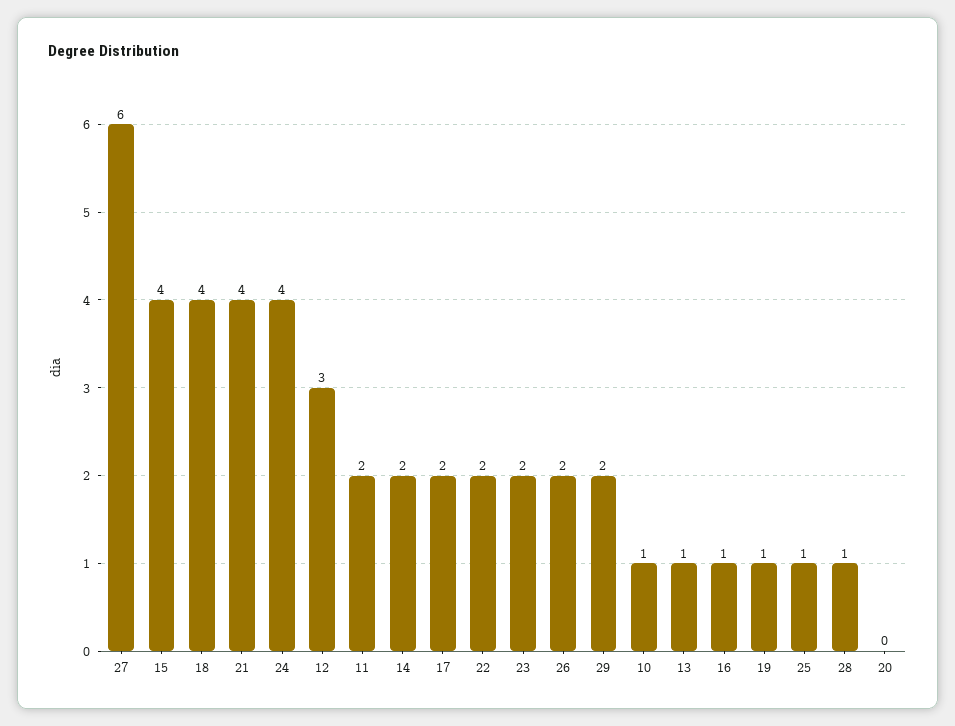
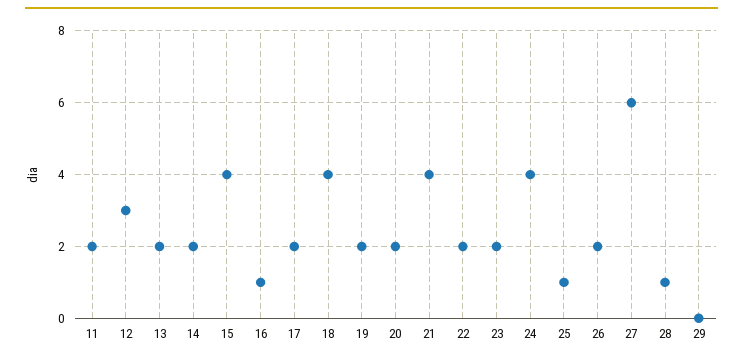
  {
    "27": 6,
    "15": 4,
    "18": 4,
    "21": 4,
    "24": 4,
    "12": 3,
    "11": 2,
    "14": 2,
    "17": 2,
    "22": 2,
    "23": 2,
    "26": 2,
-   "29": 2,
+   "29": 0,
-   "10": 1,
-   "13": 1,
+   "13": 2,
    "16": 1,
-   "19": 1,
+   "19": 2,
    "25": 1,
    "28": 1,
-   "20": 0
+   "20": 2
  }

